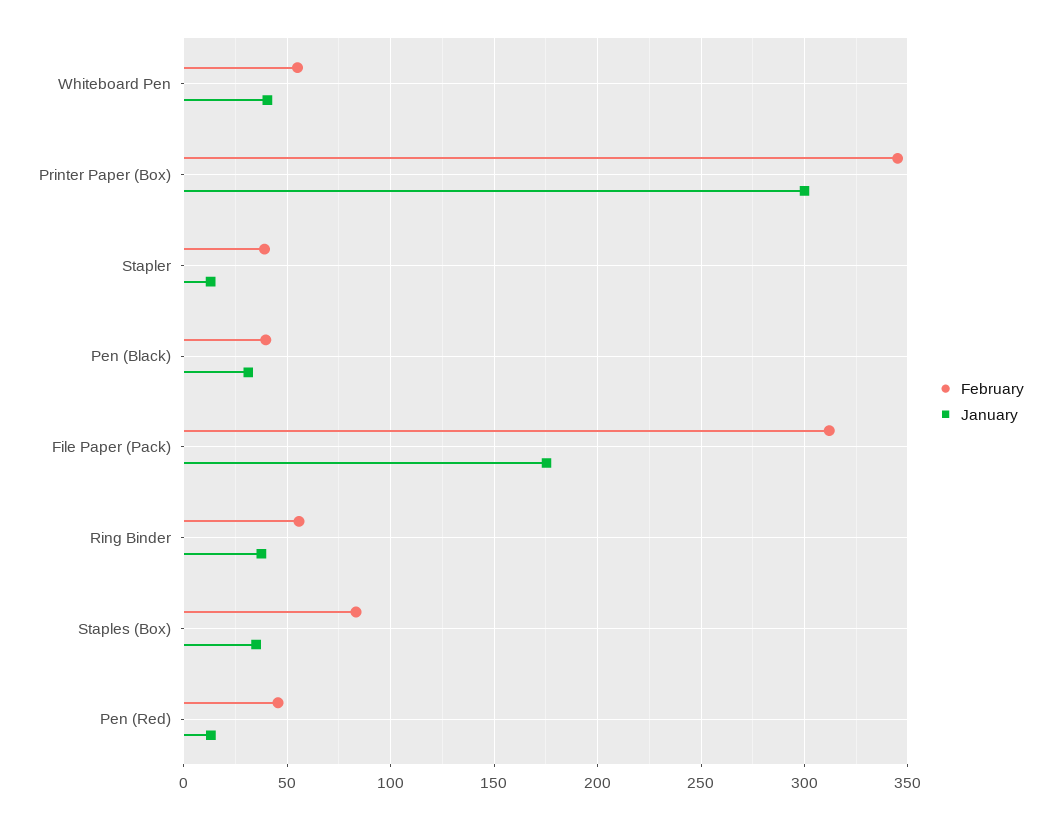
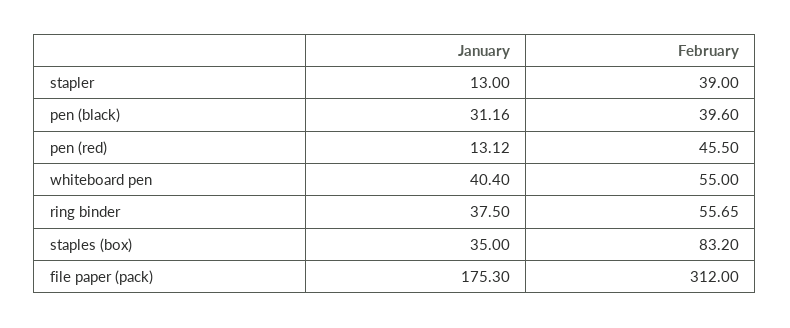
  {
    "February": {
      "Whiteboard Pen": 55,
-     "Printer Paper (Box)": 345,
      "Stapler": 39,
      "Pen (Black)": 39.6,
      "File Paper (Pack)": 312,
      "Ring Binder": 55.65,
      "Staples (Box)": 83.2,
      "Pen (Red)": 45.5
    },
    "January": {
      "Whiteboard Pen": 40.4,
-     "Printer Paper (Box)": 300,
      "Stapler": 13,
      "Pen (Black)": 31.16,
      "File Paper (Pack)": 175.3,
      "Ring Binder": 37.5,
      "Staples (Box)": 35,
      "Pen (Red)": 13.12
    }
  }

